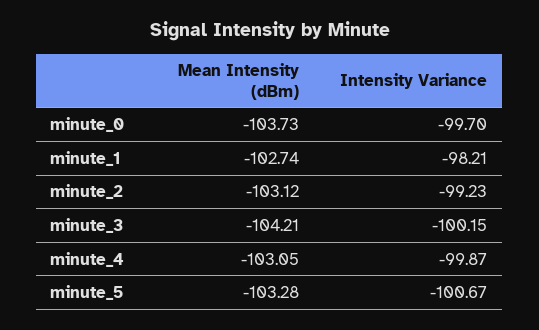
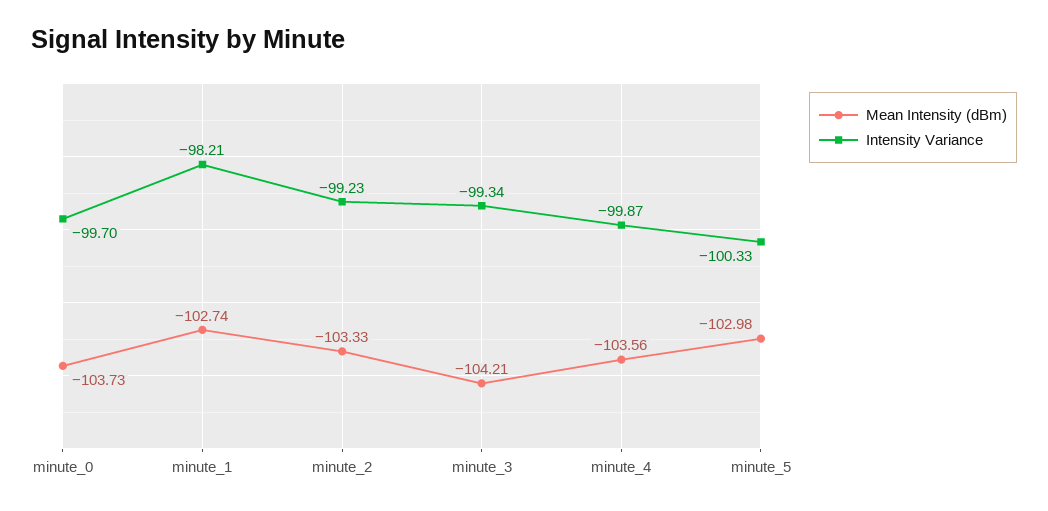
  {
    "Mean Intensity (dBm)": {
      "minute_0": -103.73,
      "minute_1": -102.74,
-     "minute_2": -103.12,
+     "minute_2": -103.33,
      "minute_3": -104.21,
-     "minute_4": -103.05,
+     "minute_4": -103.56,
-     "minute_5": -103.28
+     "minute_5": -102.98
    },
    "Intensity Variance": {
      "minute_0": -99.7,
      "minute_1": -98.21,
      "minute_2": -99.23,
-     "minute_3": -100.15,
+     "minute_3": -99.34,
      "minute_4": -99.87,
-     "minute_5": -100.67
+     "minute_5": -100.33
    }
  }

